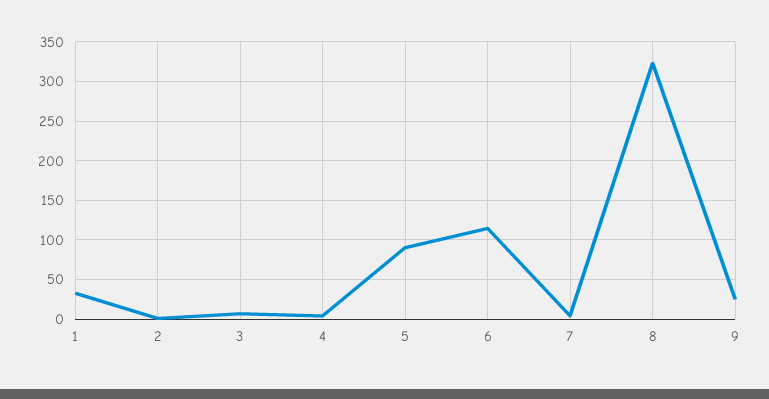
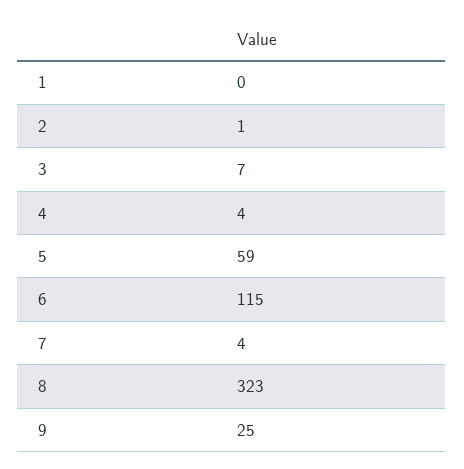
  {
-   "1": 30,
+   "1": 0,
    "2": 1,
    "3": 7,
    "4": 4,
-   "5": 90,
+   "5": 59,
    "6": 115,
    "7": 4,
    "8": 323,
    "9": 25
  }

